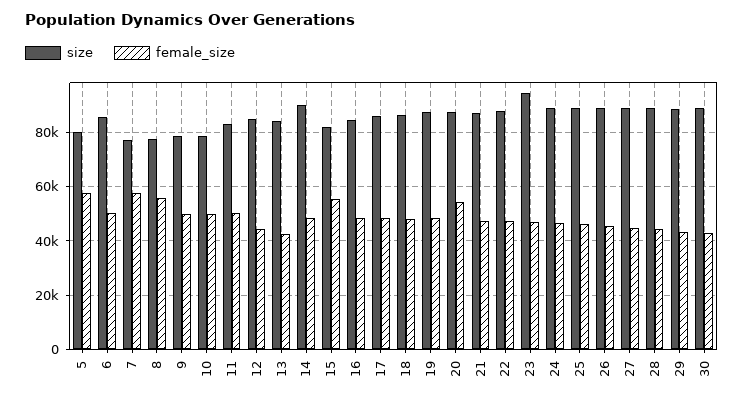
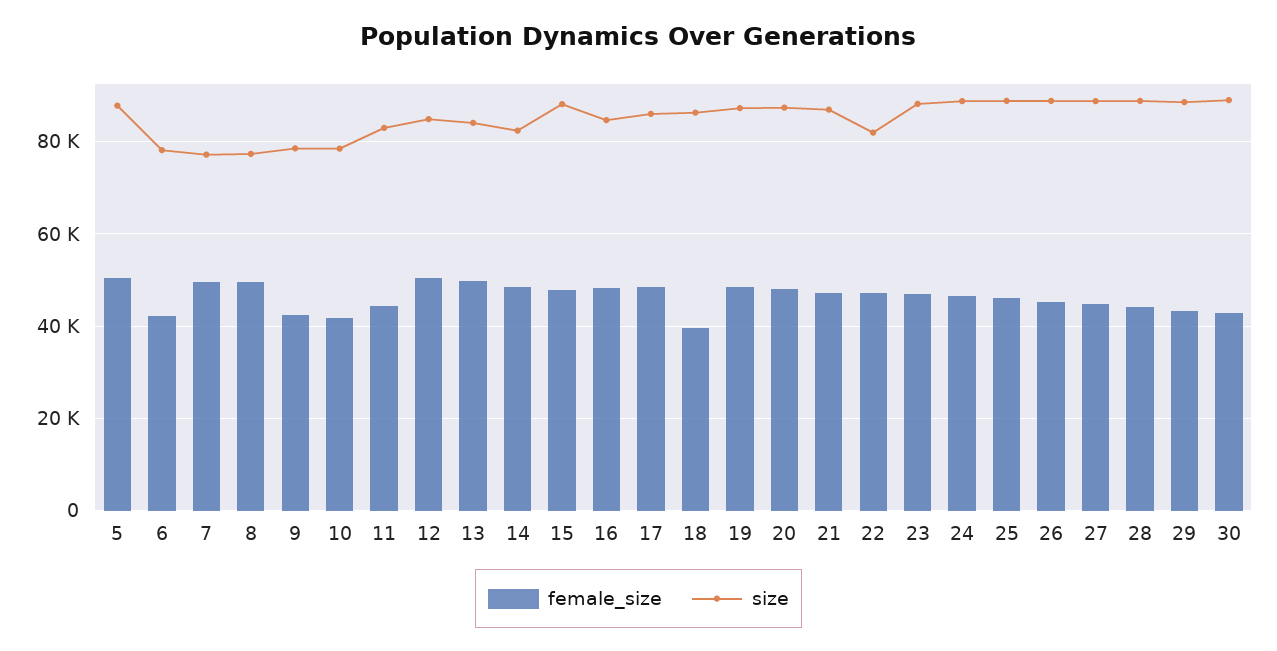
  {
    "size": {
-     "5": 80000,
+     "5": 88000,
-     "6": 85000,
+     "6": 78000,
      "7": 78000,
      "8": 78000,
      "9": 78000,
      "10": 78000,
      "11": 82000,
      "12": 84000,
      "13": 84000,
-     "14": 90000,
+     "14": 82000,
-     "15": 82500,
+     "15": 88000,
      "16": 84000,
      "17": 86000,
      "18": 86000,
      "19": 88000,
      "20": 88000,
      "21": 86000,
-     "22": 87500,
+     "22": 82000,
-     "23": 95000,
+     "23": 88000,
      "24": 88000,
      "25": 88000,
      "26": 88000,
      "27": 88000,
      "28": 88000,
      "29": 88000,
      "30": 88000
    },
    "female_size": {
-     "5": 57500,
+     "5": 50000,
-     "6": 50000,
+     "6": 42000,
-     "7": 57500,
+     "7": 50000,
-     "8": 55000,
+     "8": 50000,
-     "9": 50000,
+     "9": 42000,
-     "10": 50000,
+     "10": 42000,
-     "11": 50000,
+     "11": 44000,
-     "12": 45000,
+     "12": 50000,
-     "13": 42500,
+     "13": 50000,
      "14": 48000,
-     "15": 55000,
+     "15": 48000,
      "16": 48000,
      "17": 48000,
-     "18": 47500,
+     "18": 40000,
      "19": 48000,
-     "20": 55000,
+     "20": 48000,
      "21": 48000,
      "22": 48000,
      "23": 46000,
      "24": 46000,
      "25": 46000,
      "26": 46000,
      "27": 44000,
      "28": 44000,
      "29": 44000,
      "30": 42000
    }
  }

